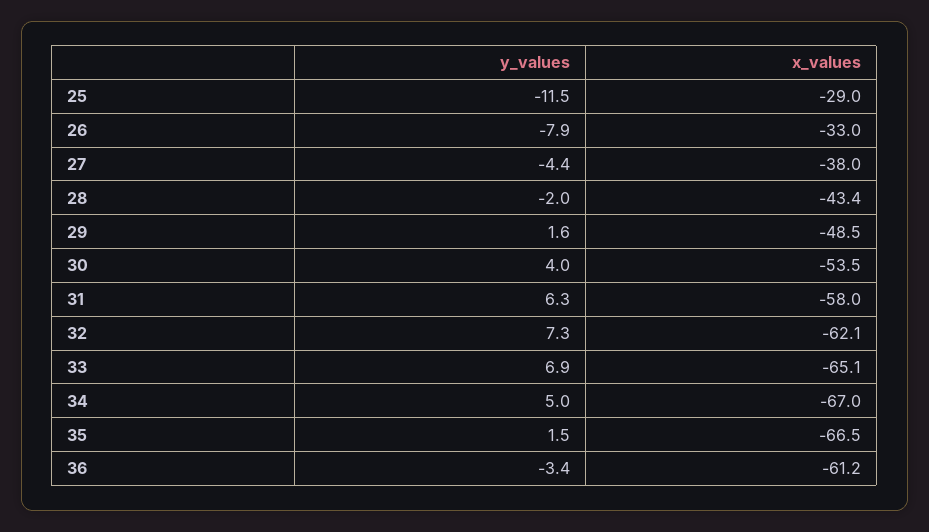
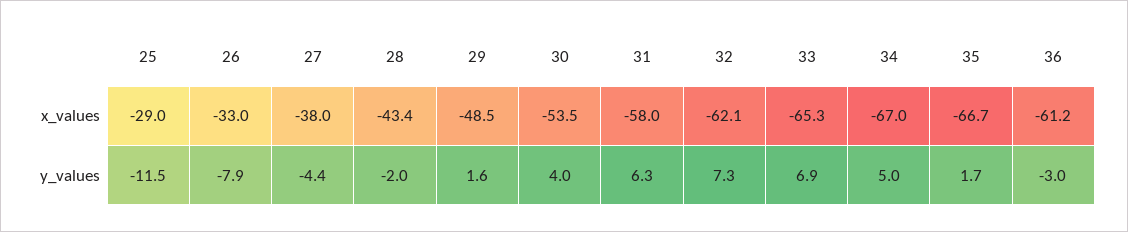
  {
    "y_values": {
      "25": -11.5,
      "26": -7.9,
      "27": -4.4,
      "28": -2,
      "29": 1.6,
      "30": 4,
      "31": 6.3,
      "32": 7.3,
      "33": 6.9,
      "34": 5,
-     "35": 1.5,
+     "35": 1.7,
-     "36": -3.4
+     "36": -3
    },
    "x_values": {
      "25": -29,
      "26": -33,
      "27": -38,
      "28": -43.4,
      "29": -48.5,
      "30": -53.5,
      "31": -58,
      "32": -62.1,
-     "33": -65.1,
+     "33": -65.3,
      "34": -67,
-     "35": -66.5,
+     "35": -66.7,
      "36": -61.2
    }
  }

